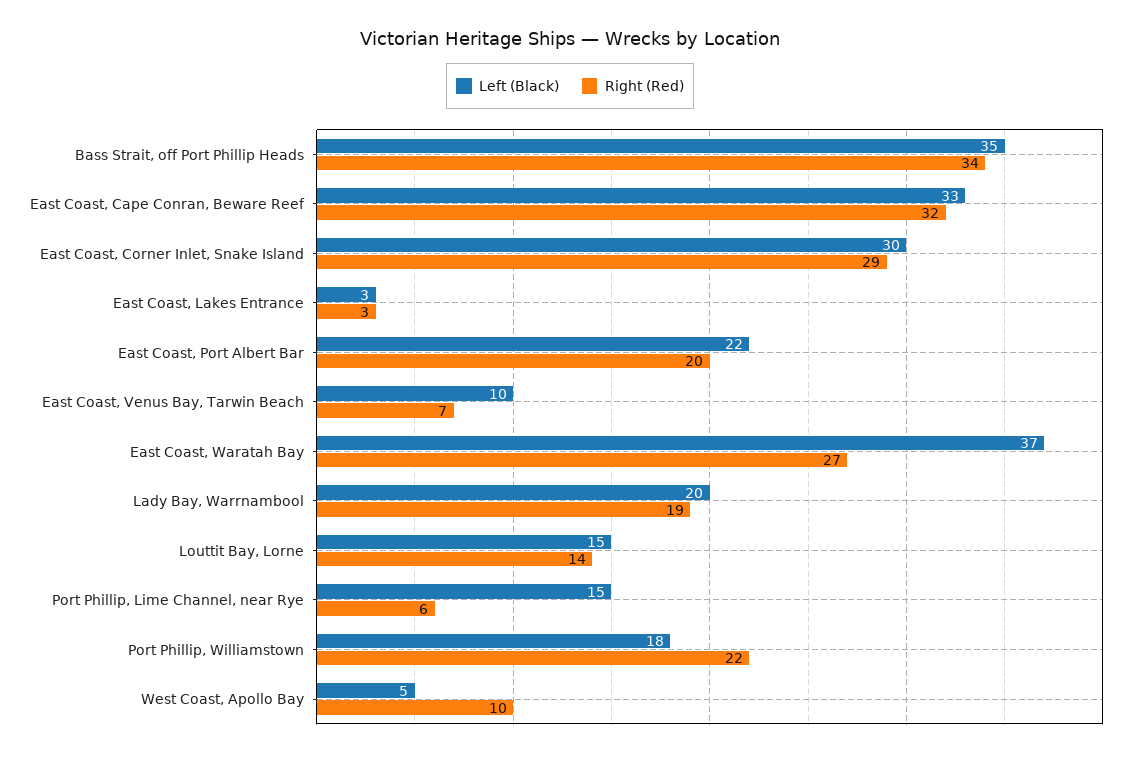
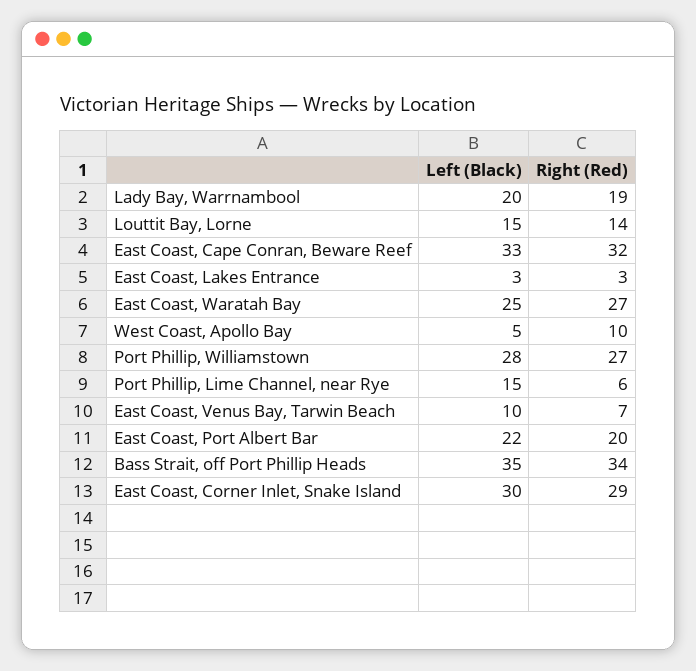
  {
    "Left (Black)": {
      "Bass Strait, off Port Phillip Heads": 35,
      "East Coast, Cape Conran, Beware Reef": 33,
      "East Coast, Corner Inlet, Snake Island": 30,
      "East Coast, Lakes Entrance": 3,
      "East Coast, Port Albert Bar": 22,
      "East Coast, Venus Bay, Tarwin Beach": 10,
-     "East Coast, Waratah Bay": 37,
+     "East Coast, Waratah Bay": 25,
      "Lady Bay, Warrnambool": 20,
      "Louttit Bay, Lorne": 15,
      "Port Phillip, Lime Channel, near Rye": 15,
-     "Port Phillip, Williamstown": 18,
+     "Port Phillip, Williamstown": 28,
      "West Coast, Apollo Bay": 5
    },
    "Right (Red)": {
      "Bass Strait, off Port Phillip Heads": 34,
      "East Coast, Cape Conran, Beware Reef": 32,
      "East Coast, Corner Inlet, Snake Island": 29,
      "East Coast, Lakes Entrance": 3,
      "East Coast, Port Albert Bar": 20,
      "East Coast, Venus Bay, Tarwin Beach": 7,
      "East Coast, Waratah Bay": 27,
      "Lady Bay, Warrnambool": 19,
      "Louttit Bay, Lorne": 14,
      "Port Phillip, Lime Channel, near Rye": 6,
-     "Port Phillip, Williamstown": 22,
+     "Port Phillip, Williamstown": 27,
      "West Coast, Apollo Bay": 10
    }
  }

